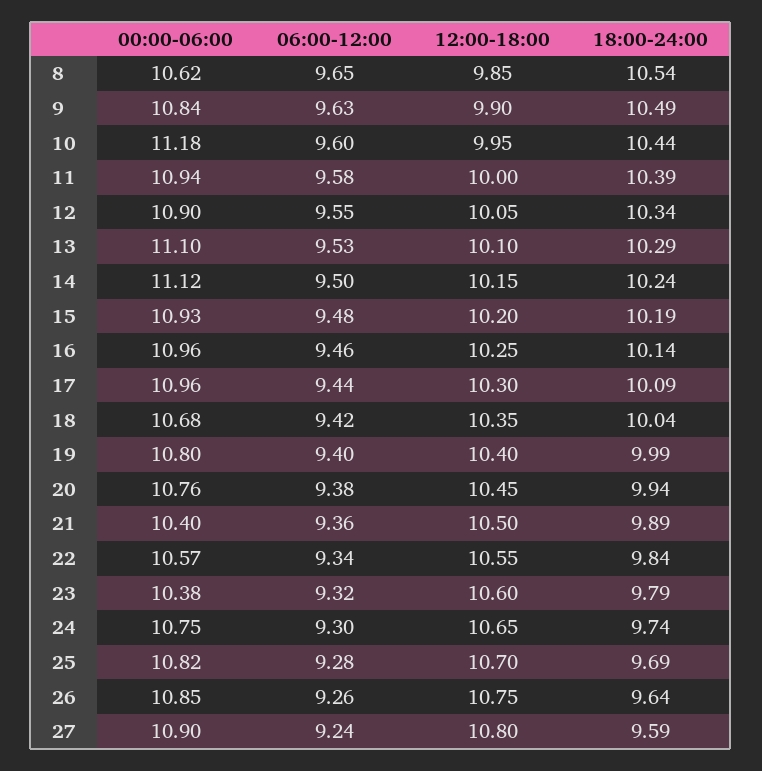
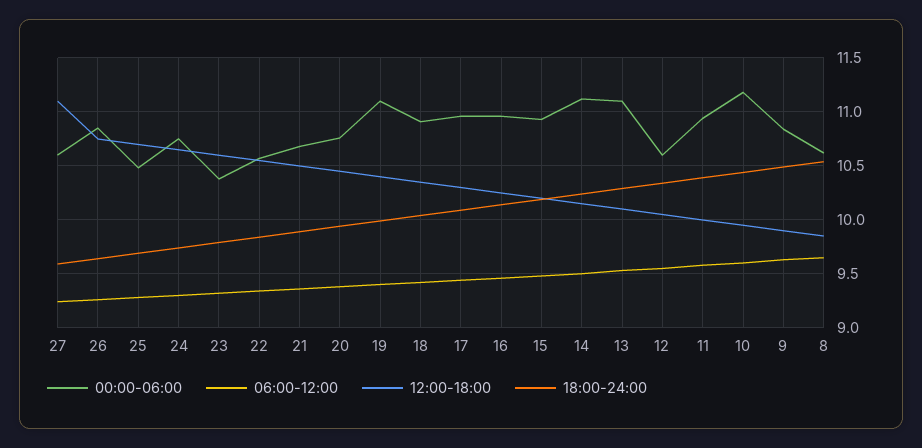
  {
    "00:00-06:00": {
      "8": 10.62,
      "9": 10.84,
      "10": 11.18,
      "11": 10.94,
-     "12": 10.9,
+     "12": 10.6,
      "13": 11.1,
      "14": 11.12,
      "15": 10.93,
      "16": 10.96,
      "17": 10.96,
-     "18": 10.68,
+     "18": 10.9,
-     "19": 10.8,
+     "19": 11.1,
      "20": 10.76,
-     "21": 10.4,
+     "21": 10.7,
      "22": 10.57,
      "23": 10.38,
      "24": 10.75,
-     "25": 10.82,
+     "25": 10.5,
      "26": 10.85,
-     "27": 10.9
+     "27": 10.6
    },
    "06:00-12:00": {
      "8": 9.65,
      "9": 9.63,
      "10": 9.6,
      "11": 9.58,
      "12": 9.55,
      "13": 9.53,
      "14": 9.5,
      "15": 9.48,
      "16": 9.46,
      "17": 9.44,
      "18": 9.42,
      "19": 9.4,
      "20": 9.38,
      "21": 9.36,
      "22": 9.34,
      "23": 9.32,
      "24": 9.3,
      "25": 9.28,
      "26": 9.26,
      "27": 9.24
    },
    "12:00-18:00": {
      "8": 9.85,
      "9": 9.9,
      "10": 9.95,
      "11": 10,
      "12": 10.05,
      "13": 10.1,
      "14": 10.15,
      "15": 10.2,
      "16": 10.25,
      "17": 10.3,
      "18": 10.35,
      "19": 10.4,
      "20": 10.45,
      "21": 10.5,
      "22": 10.55,
      "23": 10.6,
      "24": 10.65,
      "25": 10.7,
      "26": 10.75,
-     "27": 10.8
+     "27": 11.1
    },
    "18:00-24:00": {
      "8": 10.54,
      "9": 10.49,
      "10": 10.44,
      "11": 10.39,
      "12": 10.34,
      "13": 10.29,
      "14": 10.24,
      "15": 10.19,
      "16": 10.14,
      "17": 10.09,
      "18": 10.04,
      "19": 9.99,
      "20": 9.94,
      "21": 9.89,
      "22": 9.84,
      "23": 9.79,
      "24": 9.74,
      "25": 9.69,
      "26": 9.64,
      "27": 9.59
    }
  }

